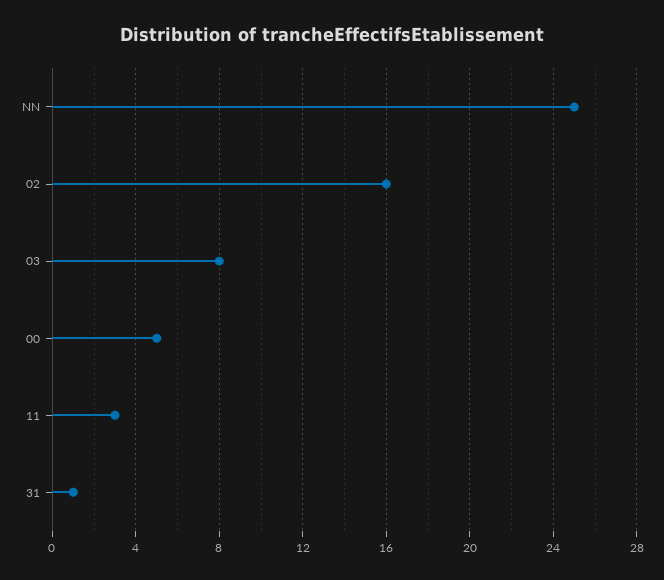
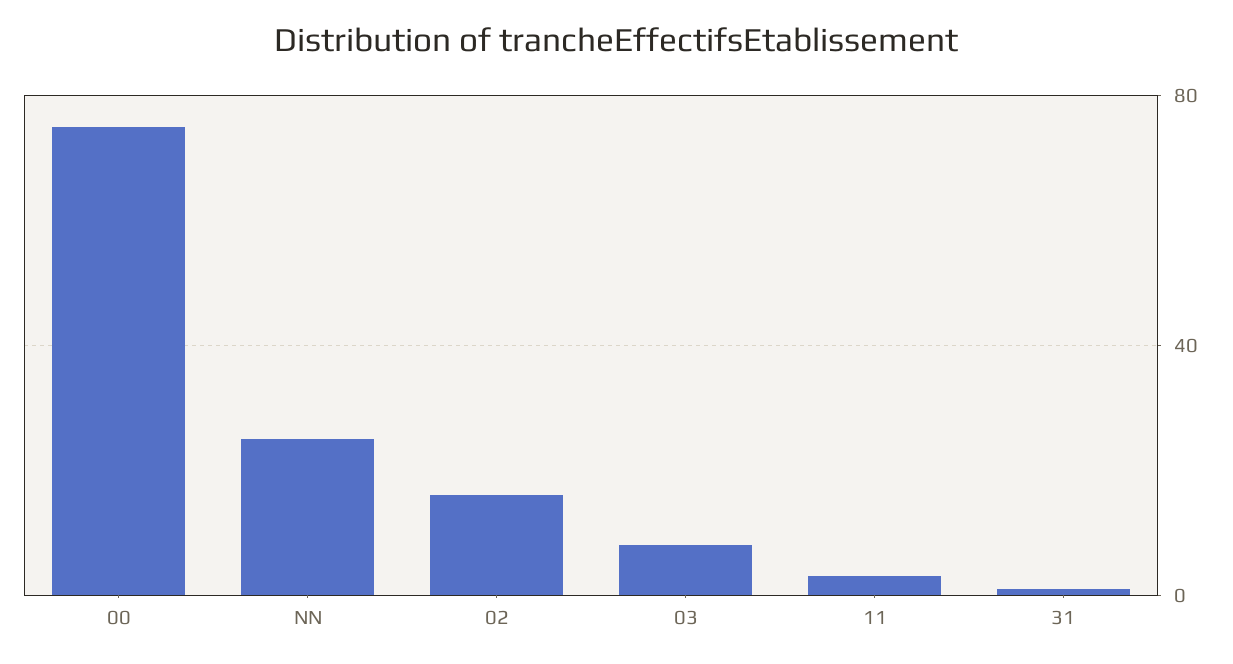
  {
    "NN": 25,
    "02": 16,
    "03": 8,
-   "00": 5,
+   "00": 75,
    "11": 3,
    "31": 1
  }

